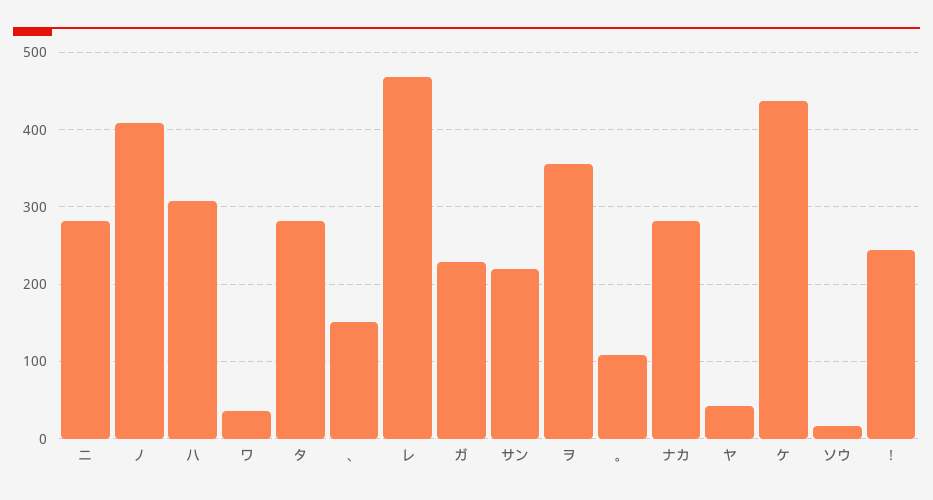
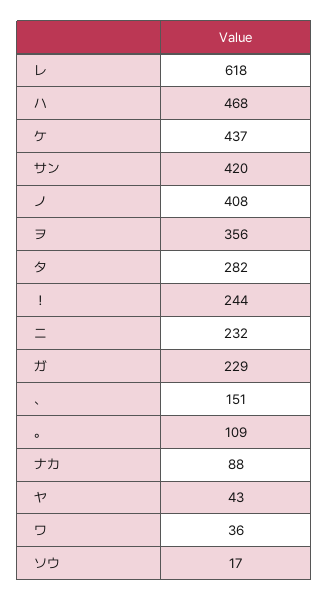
  {
-   "ニ": 280,
+   "ニ": 232,
    "ノ": 408,
-   "ハ": 310,
+   "ハ": 468,
    "ワ": 36,
    "タ": 282,
    "、": 151,
-   "レ": 470,
+   "レ": 618,
    "ガ": 229,
-   "サン": 220,
+   "サン": 420,
    "ヲ": 356,
    "。": 109,
-   "ナカ": 280,
+   "ナカ": 88,
    "ヤ": 43,
    "ケ": 437,
    "ソウ": 17,
    "！": 244
  }

